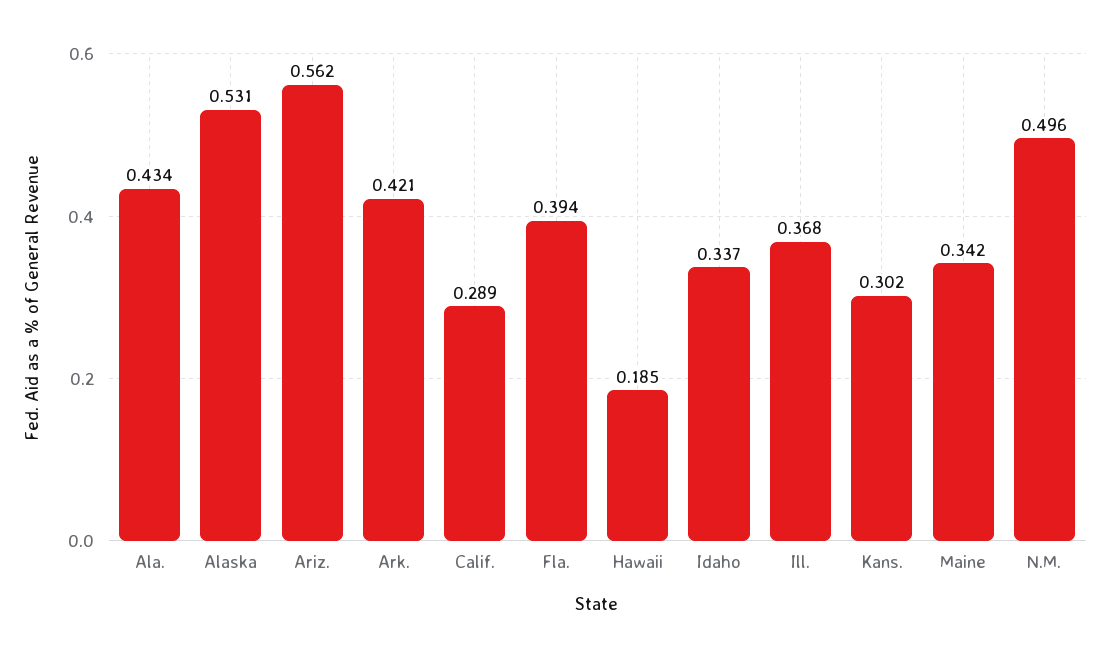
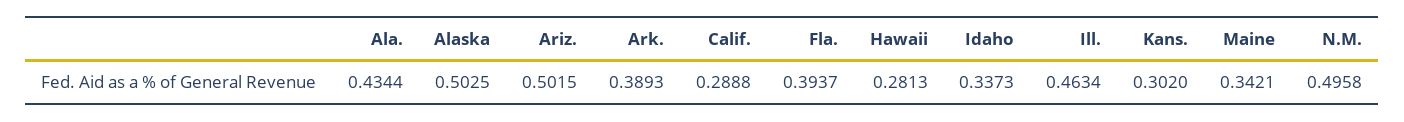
  {
    "Ala.": 0.4344,
-   "Alaska": 0.531,
+   "Alaska": 0.5025,
-   "Ariz.": 0.562,
+   "Ariz.": 0.5015,
-   "Ark.": 0.421,
+   "Ark.": 0.3893,
    "Calif.": 0.2888,
    "Fla.": 0.3937,
-   "Hawaii": 0.185,
+   "Hawaii": 0.2813,
    "Idaho": 0.3373,
-   "Ill.": 0.368,
+   "Ill.": 0.4634,
    "Kans.": 0.302,
    "Maine": 0.3421,
    "N.M.": 0.4958
  }

